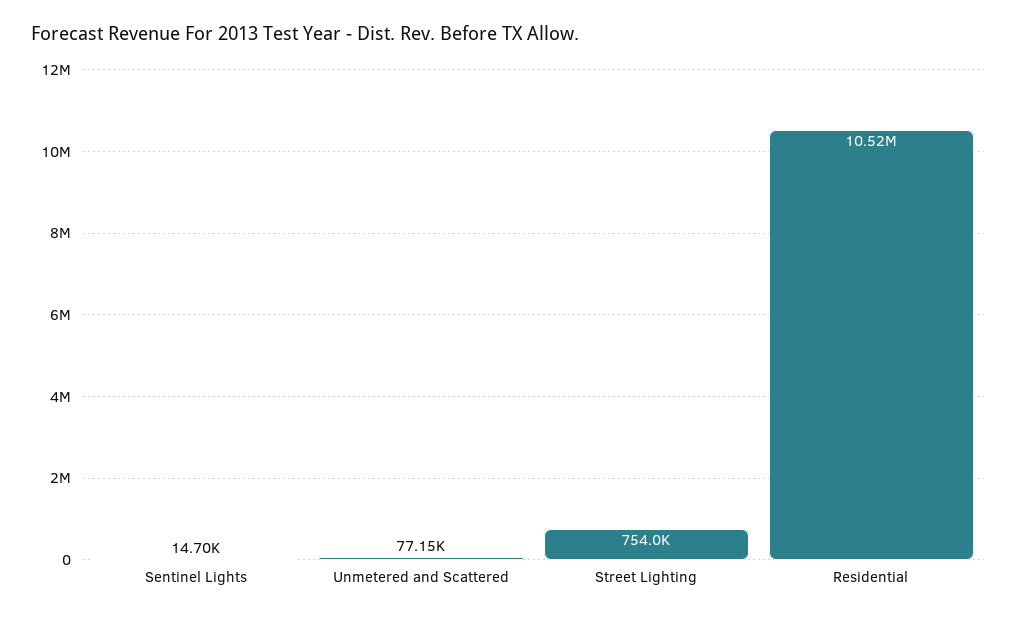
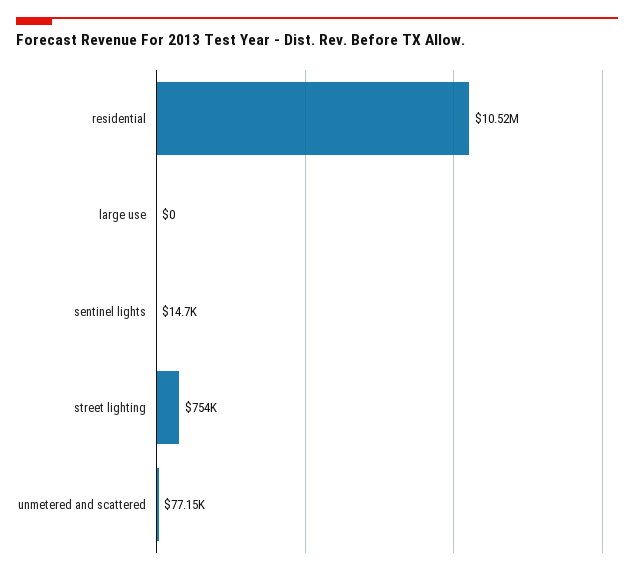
  {
    "Sentinel Lights": 14700,
    "Unmetered and Scattered": 77150,
    "Street Lighting": 754000,
-   "Residential": 10520000
+   "Residential": 10520000,
+   "large use": 0
  }

